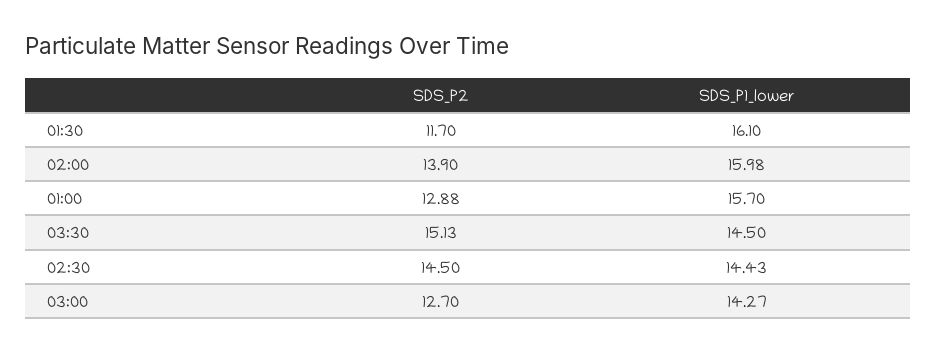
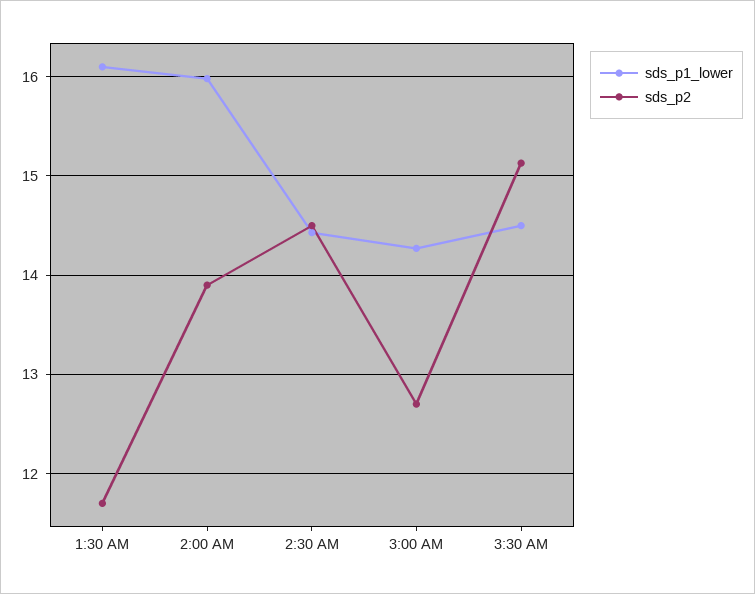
  {
    "SDS_P2": {
      "01:30": 11.7,
      "02:00": 13.9,
-     "01:00": 12.88,
      "03:30": 15.13,
      "02:30": 14.5,
      "03:00": 12.7
    },
    "SDS_P1_lower": {
      "01:30": 16.1,
      "02:00": 15.98,
-     "01:00": 15.7,
      "03:30": 14.5,
      "02:30": 14.43,
      "03:00": 14.27
    }
  }

